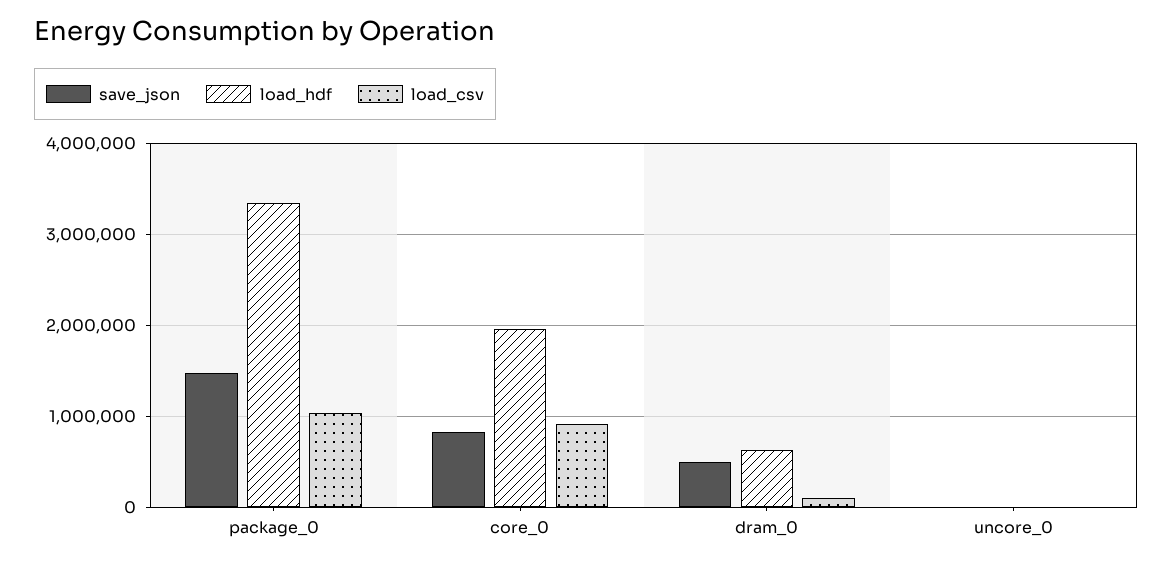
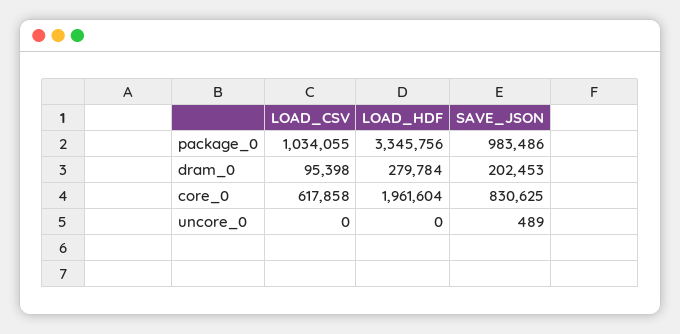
  {
    "save_json": {
-     "package_0": 1500000,
+     "package_0": 983486,
      "core_0": 830625,
-     "dram_0": 500000,
+     "dram_0": 202453,
      "uncore_0": 489
    },
    "load_hdf": {
      "package_0": 3345756,
      "core_0": 1961604,
-     "dram_0": 600000,
+     "dram_0": 279784,
      "uncore_0": 0
    },
    "load_csv": {
      "package_0": 1034055,
-     "core_0": 900000,
+     "core_0": 617858,
      "dram_0": 95398,
      "uncore_0": 0
    }
  }

